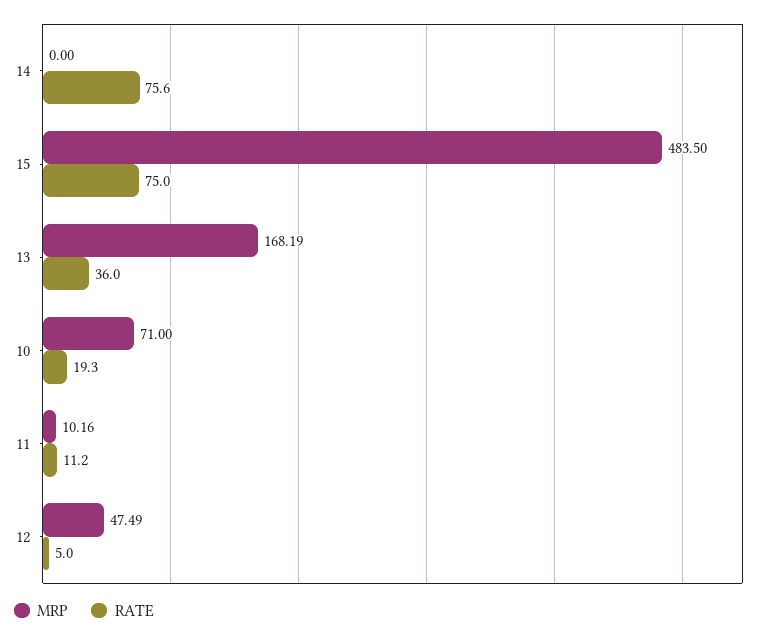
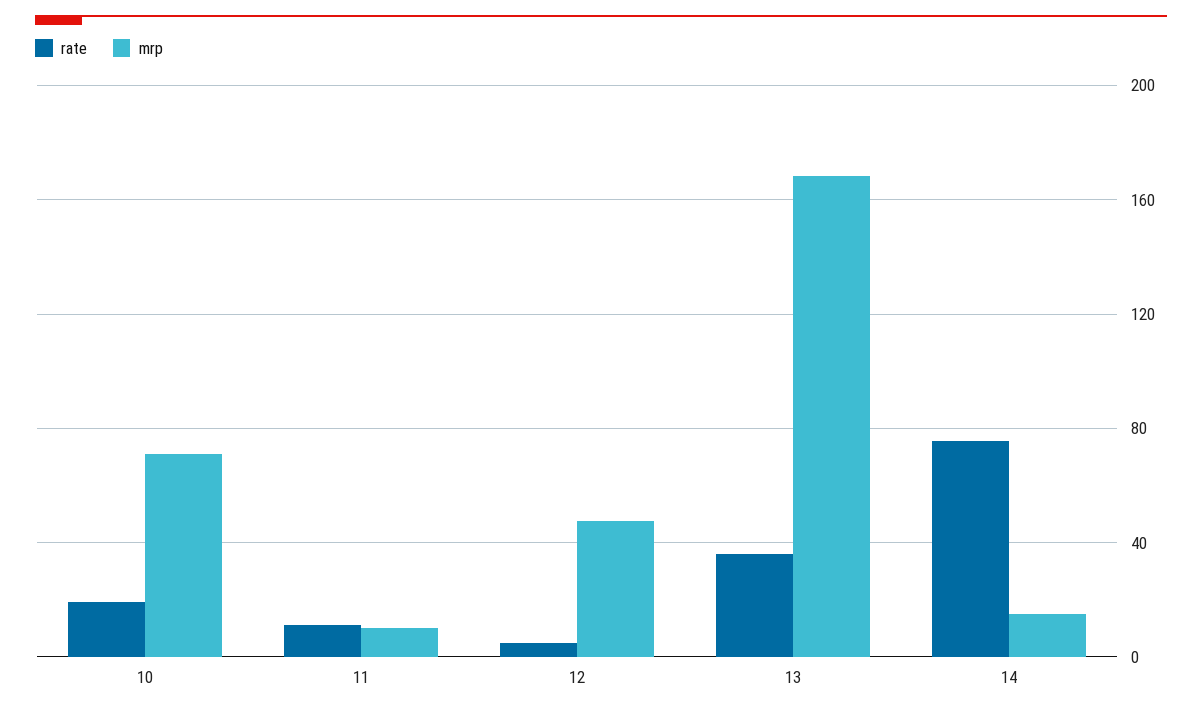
  {
    "MRP": {
-     "14": 0,
+     "14": 15,
-     "15": 483.5,
      "13": 168.19,
      "10": 71,
      "11": 10.16,
      "12": 47.49
    },
    "RATE": {
      "14": 75.6,
-     "15": 75,
      "13": 36,
      "10": 19.3,
      "11": 11.2,
      "12": 5
    }
  }

